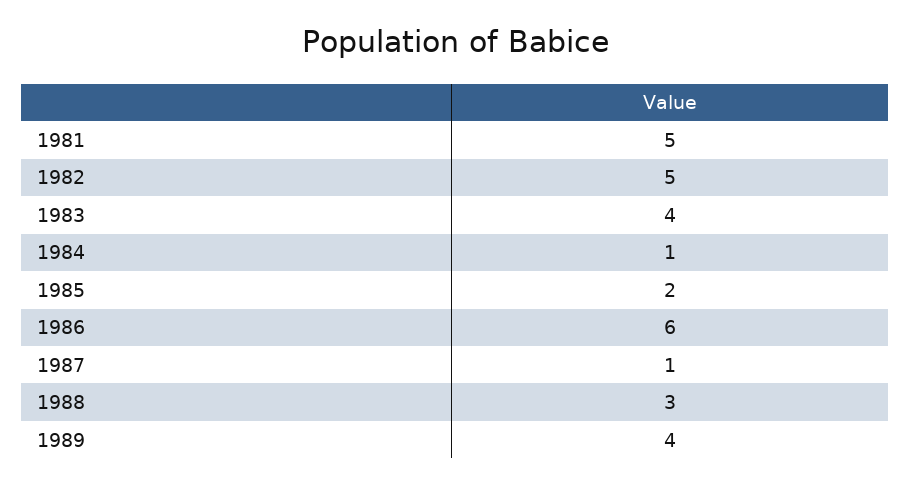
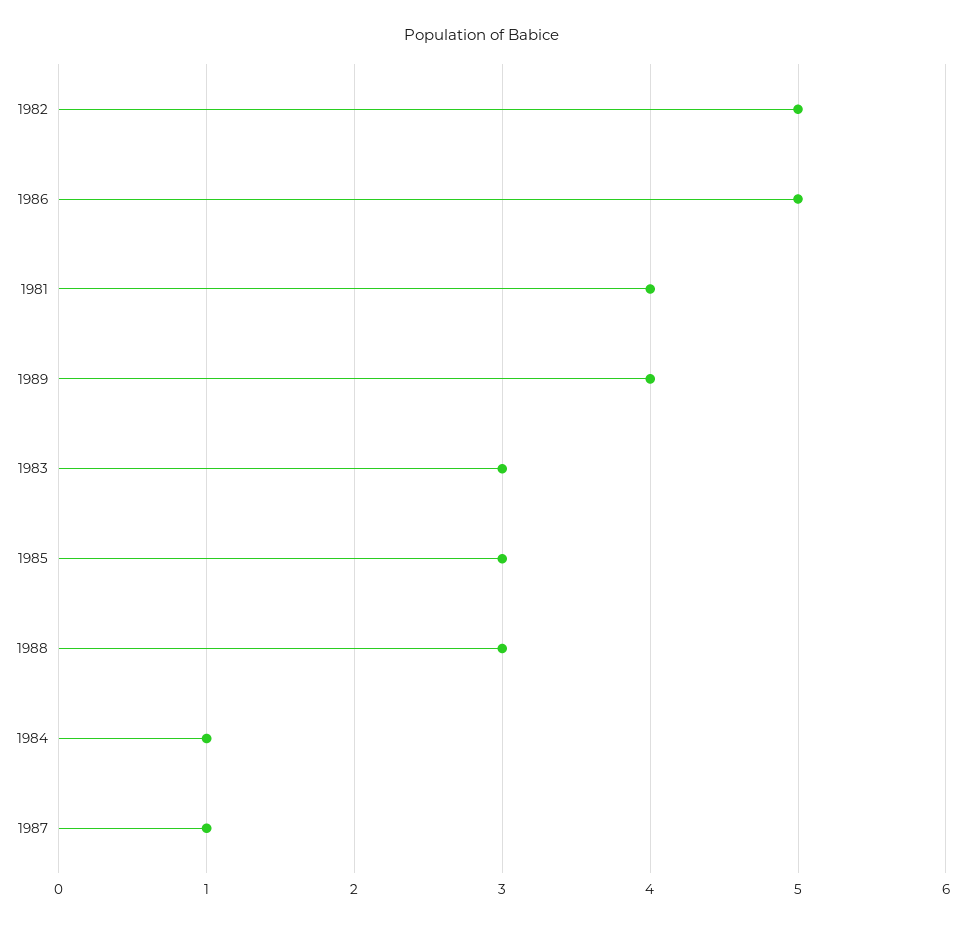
  {
-   "1981": 5,
+   "1981": 4,
    "1982": 5,
-   "1983": 4,
+   "1983": 3,
    "1984": 1,
-   "1985": 2,
+   "1985": 3,
-   "1986": 6,
+   "1986": 5,
    "1987": 1,
    "1988": 3,
    "1989": 4
  }

